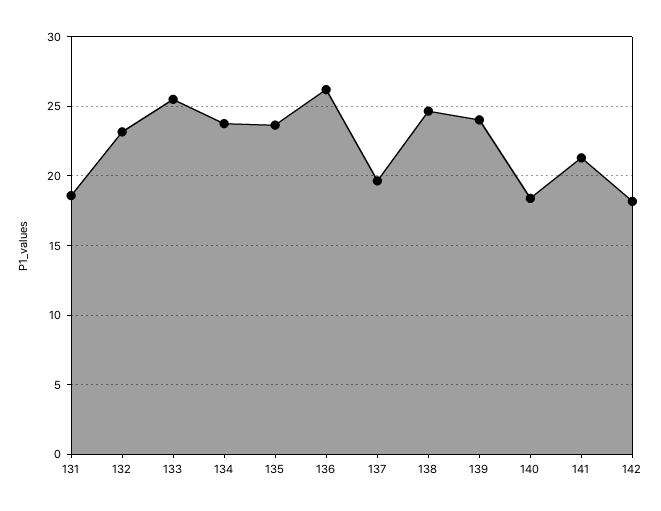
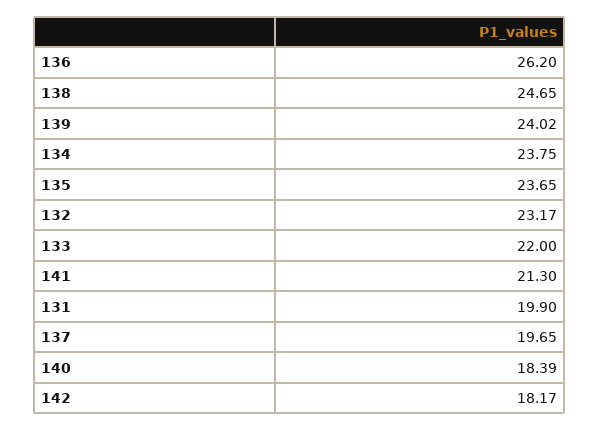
  {
-   "131": 18.5,
+   "131": 19.9,
    "132": 23.17,
-   "133": 25.5,
+   "133": 22,
    "134": 23.75,
    "135": 23.65,
    "136": 26.2,
    "137": 19.65,
    "138": 24.65,
    "139": 24.02,
    "140": 18.39,
    "141": 21.3,
    "142": 18.17
  }

